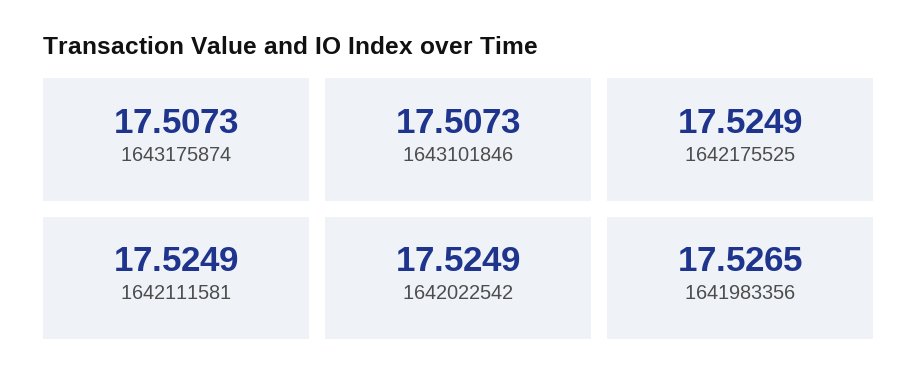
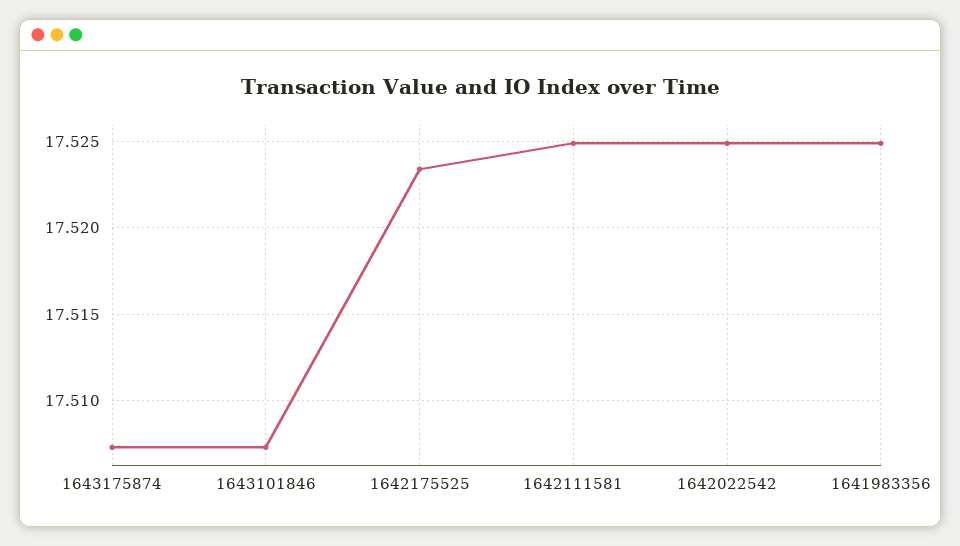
  {
    "1643175874": 17.5073,
    "1643101846": 17.5073,
-   "1642175525": 17.5249,
+   "1642175525": 17.5235,
    "1642111581": 17.5249,
    "1642022542": 17.5249,
-   "1641983356": 17.5265
+   "1641983356": 17.525
  }

